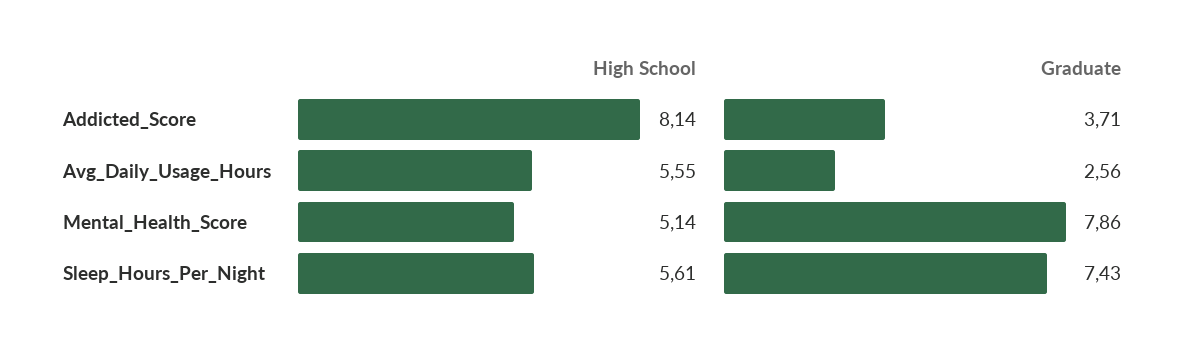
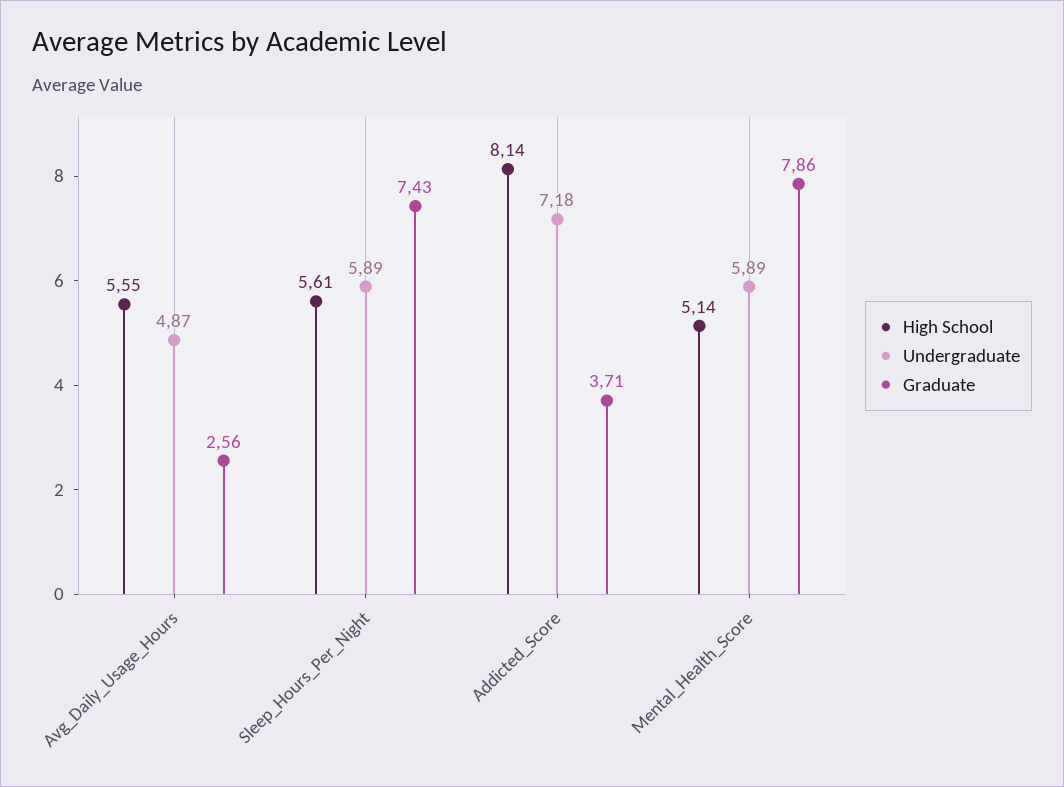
  {
    "High School": {
      "Addicted_Score": 8.14,
      "Avg_Daily_Usage_Hours": 5.55,
      "Mental_Health_Score": 5.14,
      "Sleep_Hours_Per_Night": 5.61
    },
    "Graduate": {
      "Addicted_Score": 3.71,
      "Avg_Daily_Usage_Hours": 2.56,
      "Mental_Health_Score": 7.86,
      "Sleep_Hours_Per_Night": 7.43
-   }
+   },
+   "Undergraduate": {
+     "Avg_Daily_Usage_Hours": 4.87,
+     "Sleep_Hours_Per_Night": 5.89,
+     "Addicted_Score": 7.18,
+     "Mental_Health_Score": 5.89
+   }
  }

